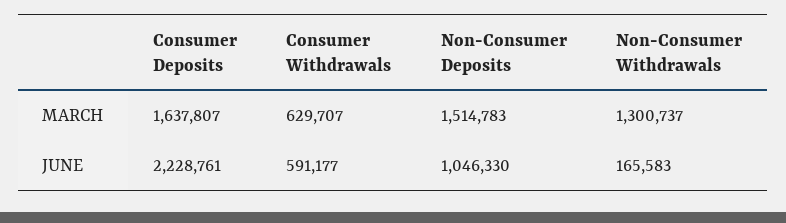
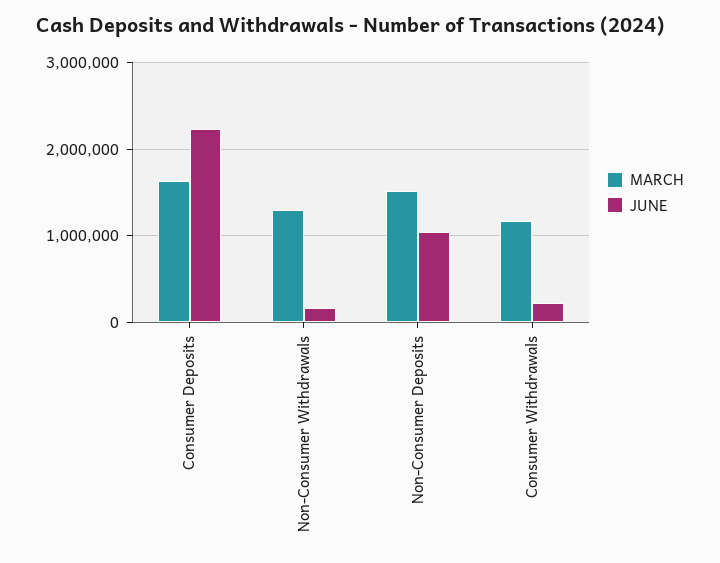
  {
    "MARCH": {
      "Consumer Deposits": 1637807,
-     "Consumer Withdrawals": 629707,
+     "Consumer Withdrawals": 1200000,
      "Non-Consumer Deposits": 1514783,
      "Non-Consumer Withdrawals": 1300737
    },
    "JUNE": {
      "Consumer Deposits": 2228761,
-     "Consumer Withdrawals": 591177,
+     "Consumer Withdrawals": 200000,
      "Non-Consumer Deposits": 1046330,
      "Non-Consumer Withdrawals": 165583
    }
  }

